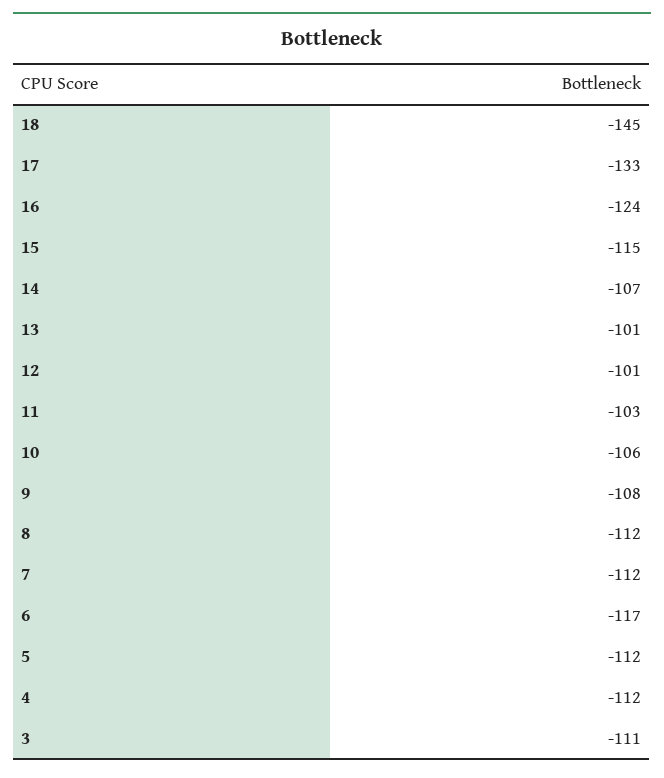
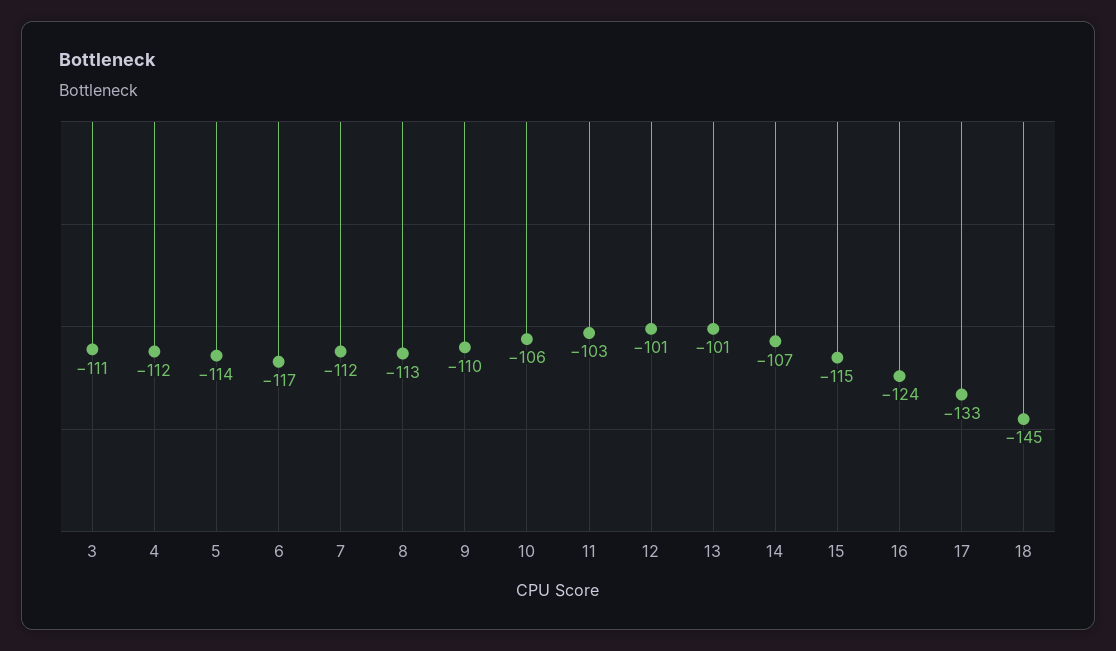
  {
    "18": -145,
    "17": -133,
    "16": -124,
    "15": -115,
    "14": -107,
    "13": -101,
    "12": -101,
    "11": -103,
    "10": -106,
-   "9": -108,
+   "9": -110,
-   "8": -112,
+   "8": -113,
    "7": -112,
    "6": -117,
-   "5": -112,
+   "5": -114,
    "4": -112,
    "3": -111
  }

